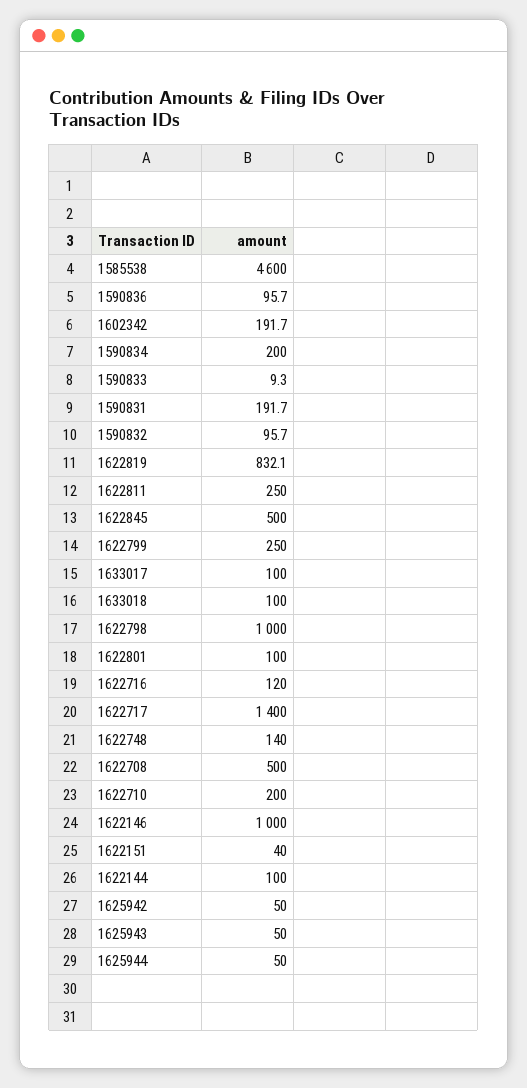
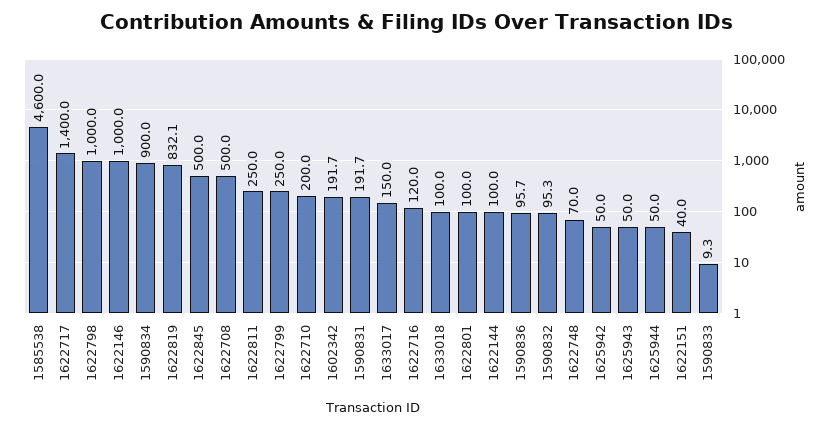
  {
    "1585538": 4600,
    "1590836": 95.7,
    "1602342": 191.7,
-   "1590834": 200,
+   "1590834": 900,
    "1590833": 9.3,
    "1590831": 191.7,
-   "1590832": 95.7,
+   "1590832": 95.3,
    "1622819": 832.1,
    "1622811": 250,
    "1622845": 500,
    "1622799": 250,
-   "1633017": 100,
+   "1633017": 150,
    "1633018": 100,
    "1622798": 1000,
    "1622801": 100,
    "1622716": 120,
    "1622717": 1400,
-   "1622748": 140,
+   "1622748": 70,
    "1622708": 500,
    "1622710": 200,
    "1622146": 1000,
    "1622151": 40,
    "1622144": 100,
    "1625942": 50,
    "1625943": 50,
    "1625944": 50
  }

